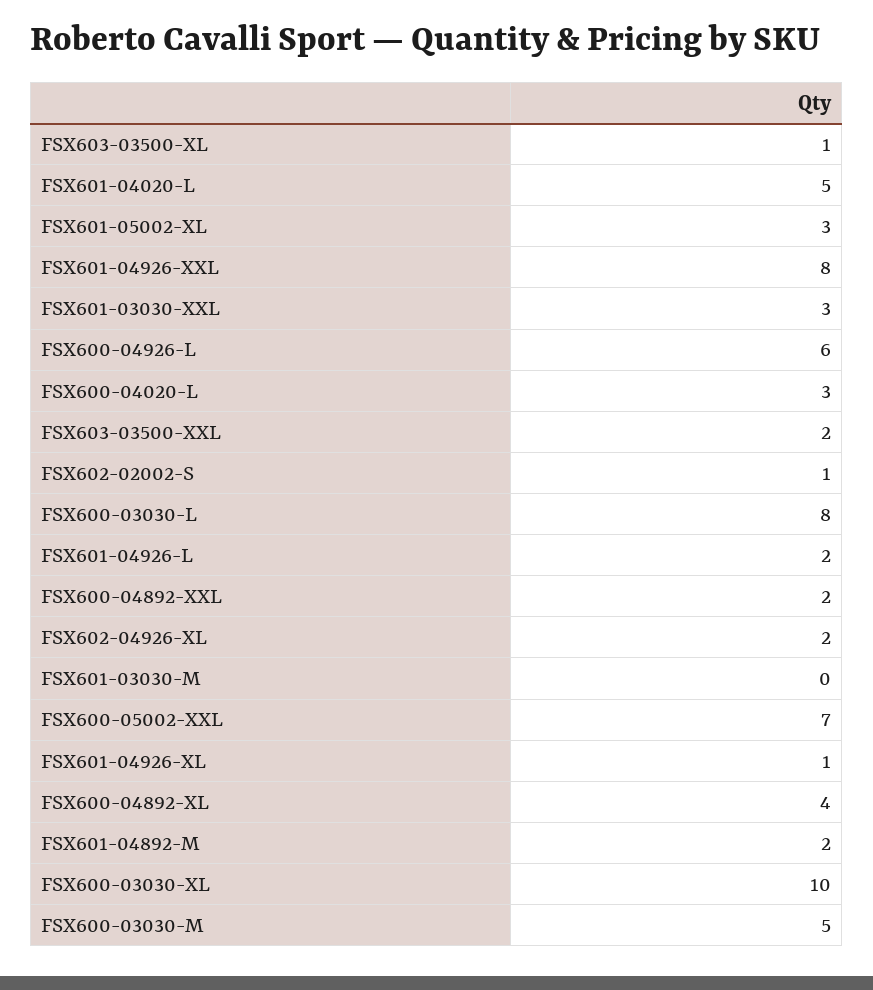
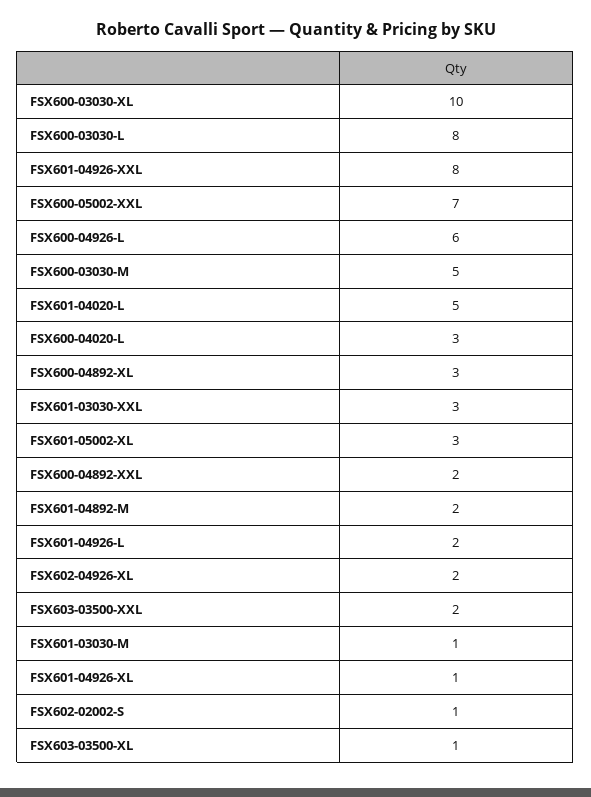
  {
    "FSX603-03500-XL": 1,
    "FSX601-04020-L": 5,
    "FSX601-05002-XL": 3,
    "FSX601-04926-XXL": 8,
    "FSX601-03030-XXL": 3,
    "FSX600-04926-L": 6,
    "FSX600-04020-L": 3,
    "FSX603-03500-XXL": 2,
    "FSX602-02002-S": 1,
    "FSX600-03030-L": 8,
    "FSX601-04926-L": 2,
    "FSX600-04892-XXL": 2,
    "FSX602-04926-XL": 2,
-   "FSX601-03030-M": 0,
+   "FSX601-03030-M": 1,
    "FSX600-05002-XXL": 7,
    "FSX601-04926-XL": 1,
-   "FSX600-04892-XL": 4,
+   "FSX600-04892-XL": 3,
    "FSX601-04892-M": 2,
    "FSX600-03030-XL": 10,
    "FSX600-03030-M": 5
  }

